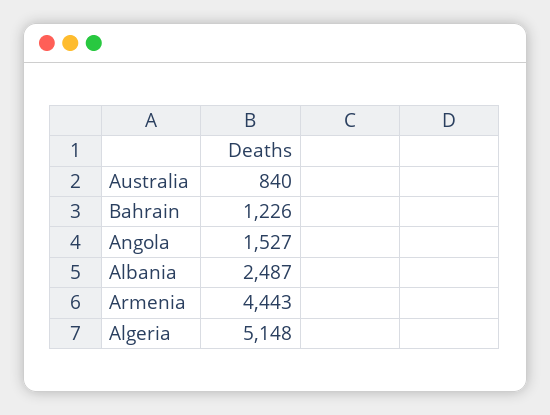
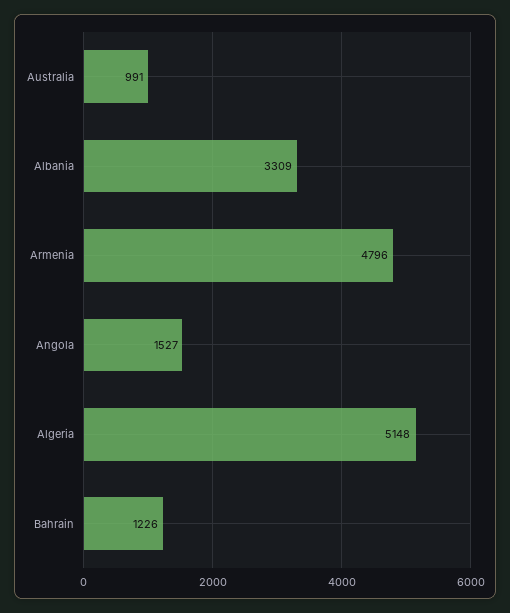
  {
-   "Australia": 840,
+   "Australia": 991,
    "Bahrain": 1226,
    "Angola": 1527,
-   "Albania": 2487,
+   "Albania": 3309,
-   "Armenia": 4443,
+   "Armenia": 4796,
    "Algeria": 5148
  }

